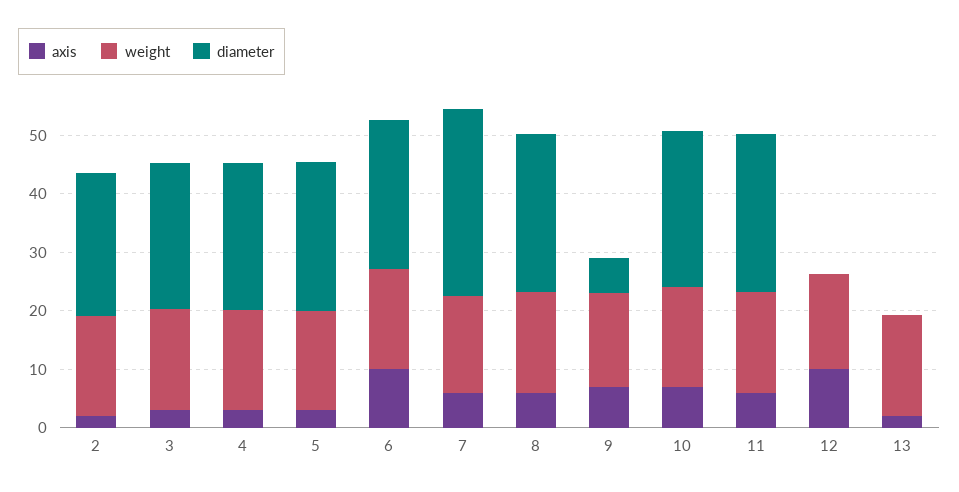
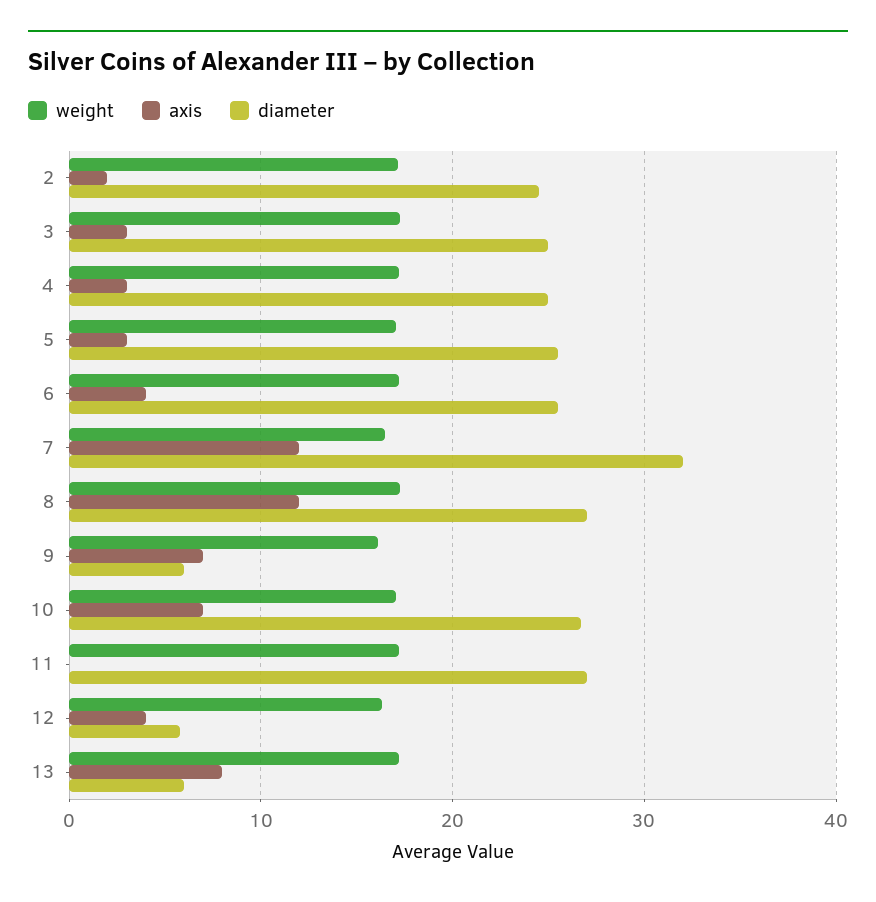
  {
    "axis": {
      "2": 2,
      "3": 3,
      "4": 3,
      "5": 3,
-     "6": 10,
+     "6": 4,
-     "7": 6,
+     "7": 12,
-     "8": 6,
+     "8": 12,
      "9": 7,
      "10": 7,
-     "11": 6,
+     "11": 0,
-     "12": 10,
+     "12": 4,
-     "13": 2
+     "13": 8
    },
    "weight": {
      "2": 17,
      "3": 17,
      "4": 17,
      "5": 17,
      "6": 17,
      "7": 16,
      "8": 17,
      "9": 16,
      "10": 17,
      "11": 17,
      "12": 16,
      "13": 17
    },
    "diameter": {
      "2": 25,
      "3": 25,
      "4": 25,
      "5": 26,
      "6": 26,
      "7": 32,
      "8": 27,
      "9": 6,
      "10": 27,
      "11": 27,
-     "12": 0,
+     "12": 6,
-     "13": 0
+     "13": 6
    }
  }

